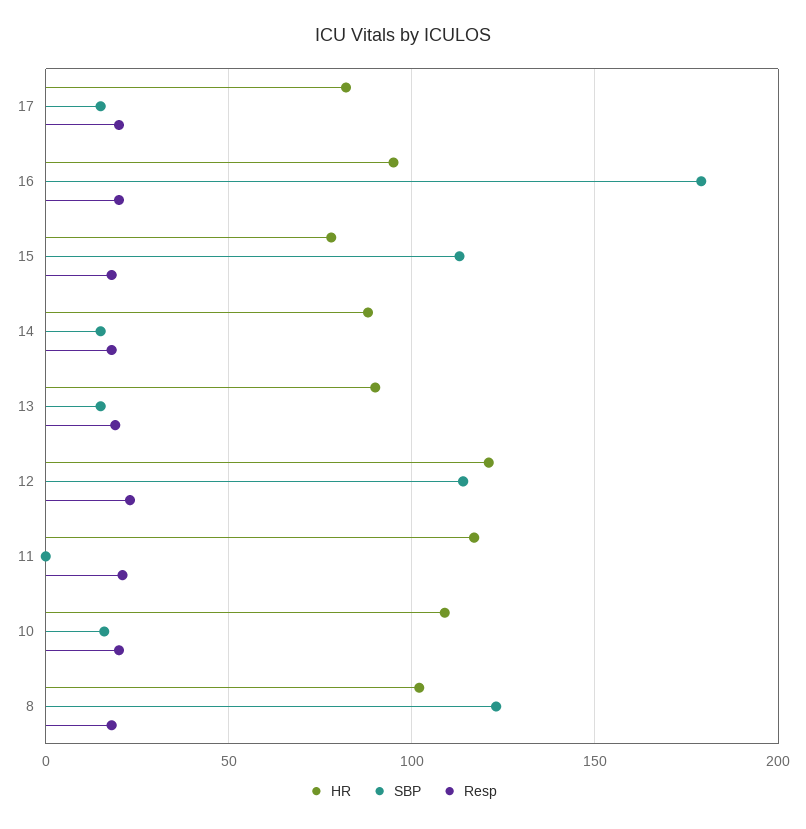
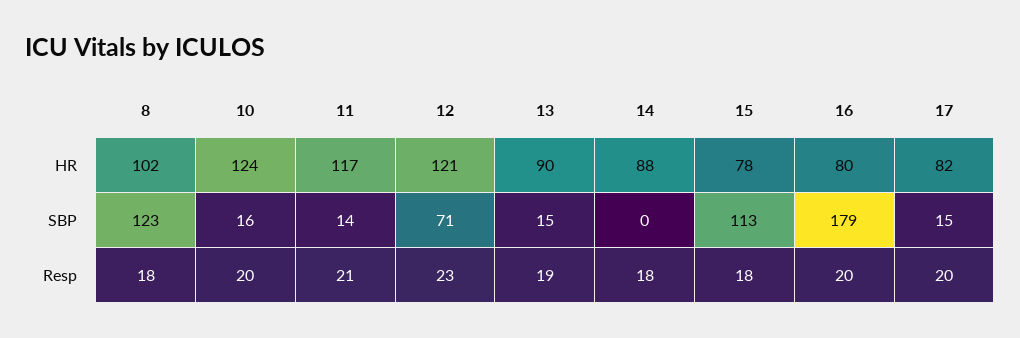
  {
    "HR": {
      "17": 82,
-     "16": 95,
+     "16": 80,
      "15": 78,
      "14": 88,
      "13": 90,
      "12": 121,
      "11": 117,
-     "10": 110,
+     "10": 124,
      "8": 102
    },
    "SBP": {
      "17": 15,
      "16": 179,
      "15": 113,
-     "14": 15,
+     "14": 0,
      "13": 15,
-     "12": 115,
+     "12": 71,
-     "11": 0,
+     "11": 14,
      "10": 16,
      "8": 123
    },
    "Resp": {
      "17": 20,
      "16": 20,
      "15": 18,
      "14": 18,
      "13": 19,
      "12": 23,
      "11": 21,
      "10": 20,
      "8": 18
    }
  }

